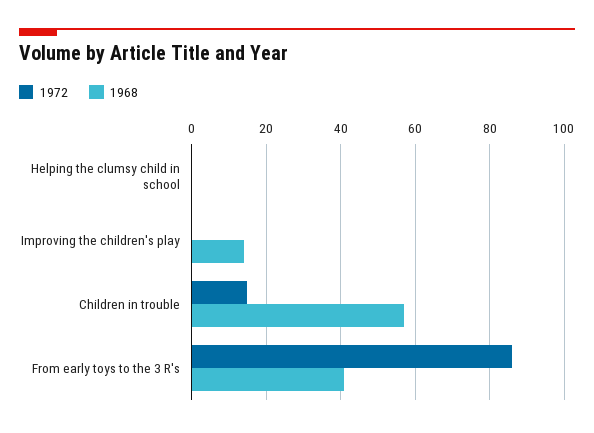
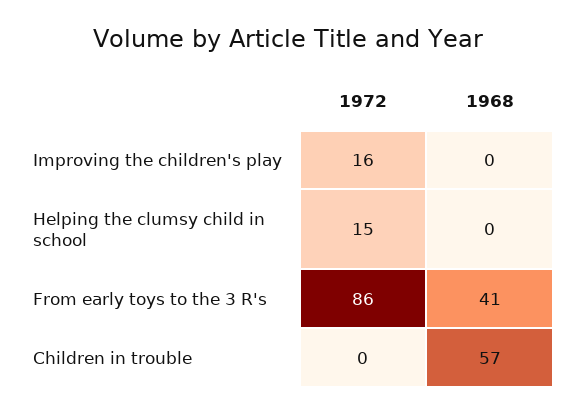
  {
    "1972": {
-     "Helping the clumsy child in school": 0,
+     "Helping the clumsy child in school": 15,
-     "Improving the children's play": 0,
+     "Improving the children's play": 16,
-     "Children in trouble": 15,
+     "Children in trouble": 0,
      "From early toys to the 3 R's": 86
    },
    "1968": {
      "Helping the clumsy child in school": 0,
-     "Improving the children's play": 15,
+     "Improving the children's play": 0,
      "Children in trouble": 57,
      "From early toys to the 3 R's": 41
    }
  }

